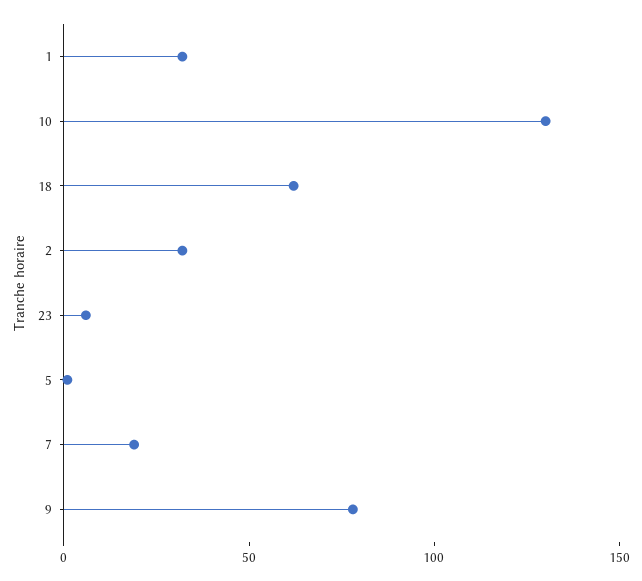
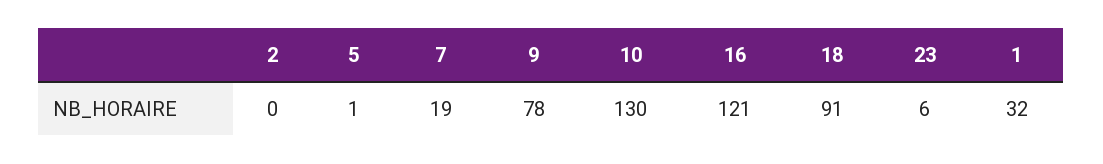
  {
    "1": 32,
    "10": 130,
-   "18": 60,
+   "18": 91,
-   "2": 30,
+   "2": 0,
    "23": 6,
    "5": 1,
    "7": 19,
-   "9": 78
+   "9": 78,
+   "16": 121
  }

